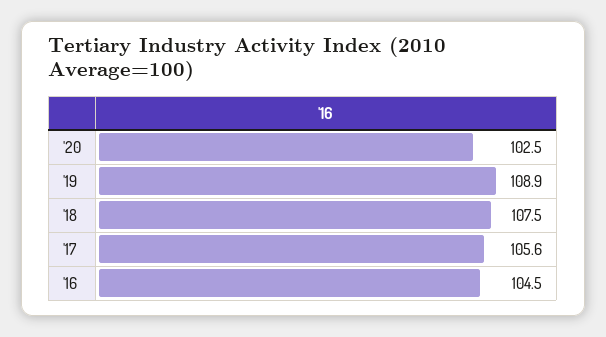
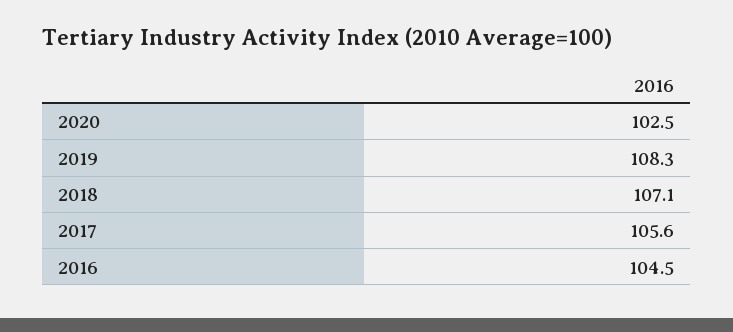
  {
    "'20": 102.5,
-   "'19": 108.9,
+   "'19": 108.3,
-   "'18": 107.5,
+   "'18": 107.1,
    "'17": 105.6,
    "'16": 104.5
  }

